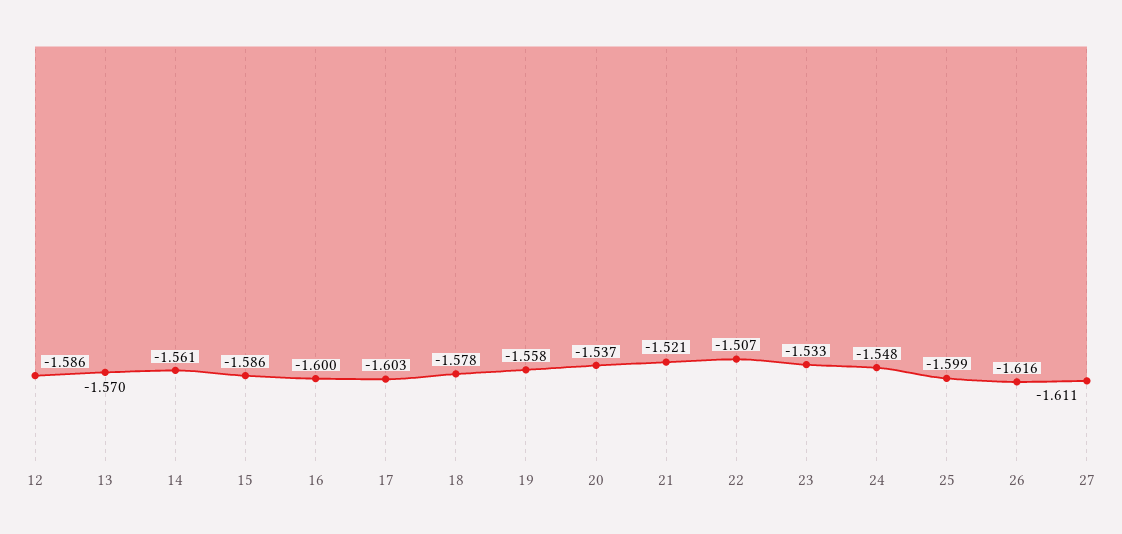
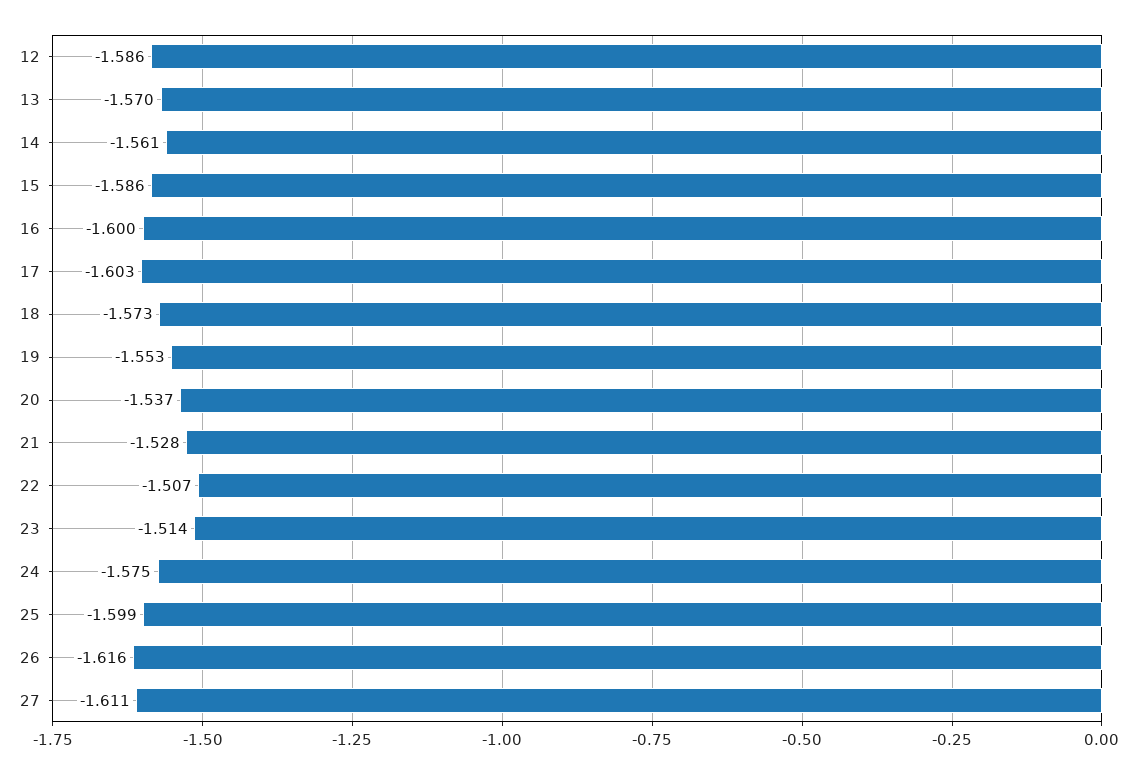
  {
    "12": -1.586,
    "13": -1.57,
    "14": -1.561,
    "15": -1.586,
    "16": -1.6,
    "17": -1.603,
-   "18": -1.578,
+   "18": -1.573,
-   "19": -1.558,
+   "19": -1.553,
    "20": -1.537,
-   "21": -1.521,
+   "21": -1.528,
    "22": -1.507,
-   "23": -1.533,
+   "23": -1.514,
-   "24": -1.548,
+   "24": -1.575,
    "25": -1.599,
    "26": -1.616,
    "27": -1.611
  }

